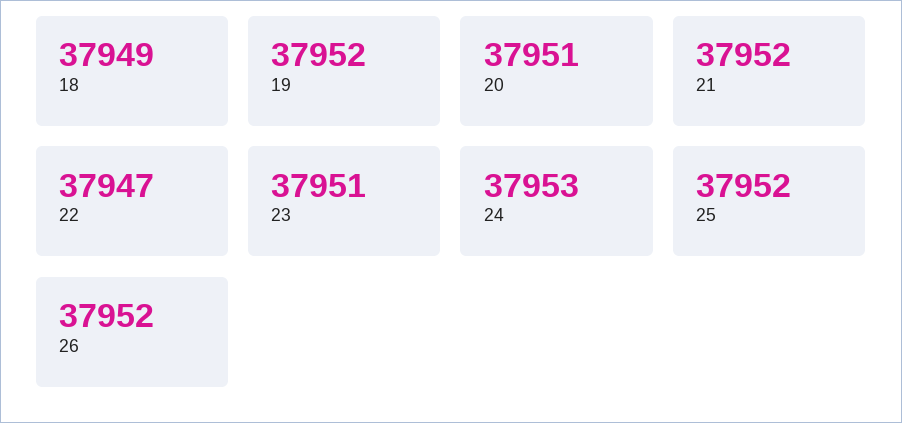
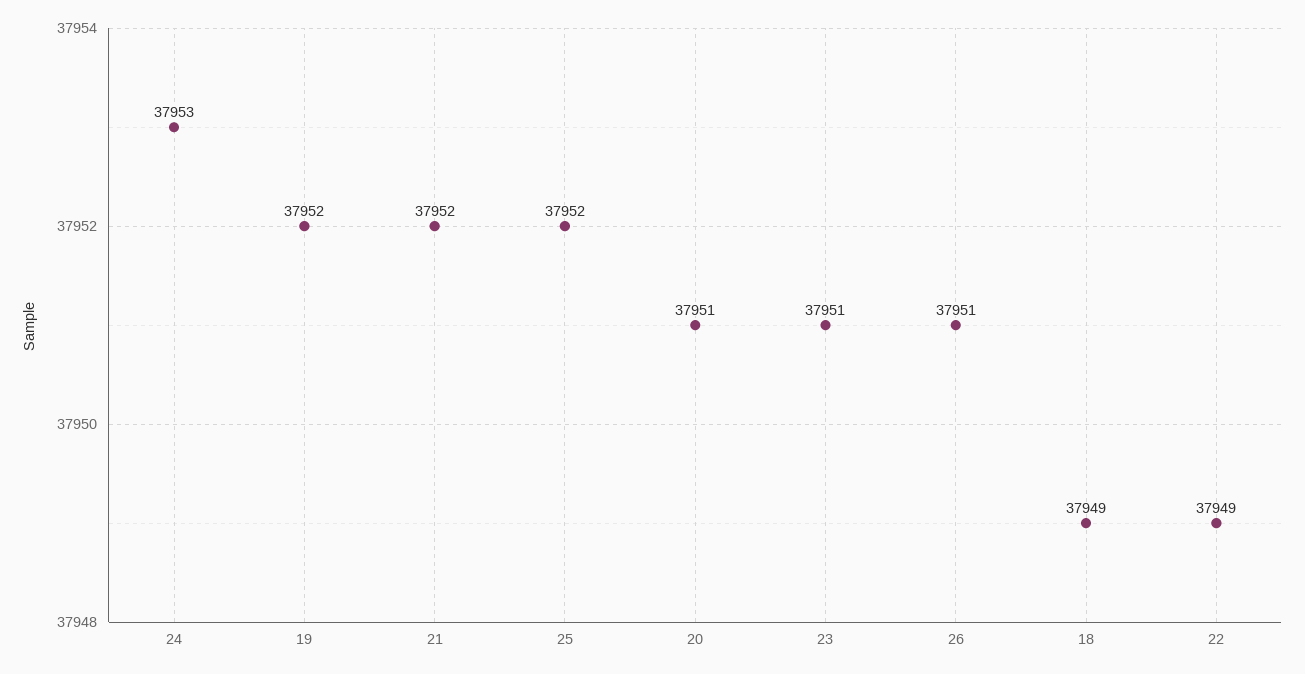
  {
    "18": 37949,
    "19": 37952,
    "20": 37951,
    "21": 37952,
-   "22": 37947,
+   "22": 37949,
    "23": 37951,
    "24": 37953,
    "25": 37952,
-   "26": 37952
+   "26": 37951
  }

